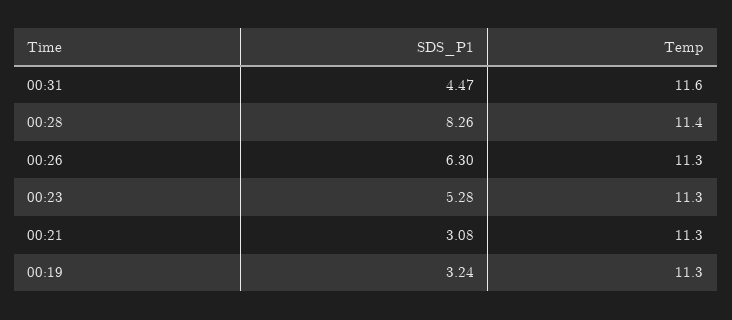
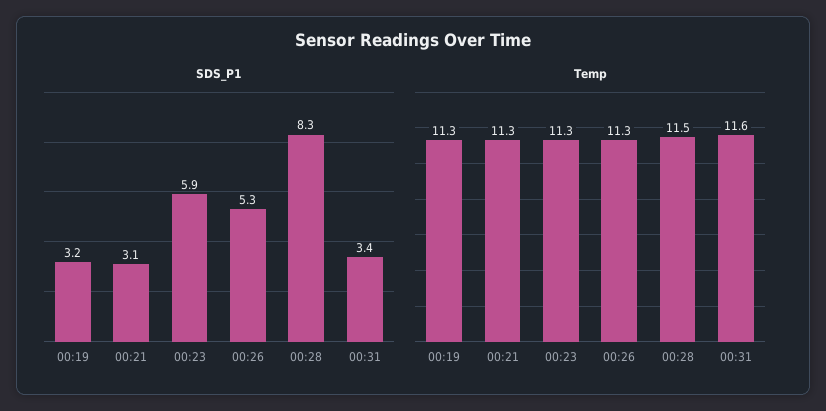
  {
    "SDS_P1": {
-     "00:31": 4.47,
+     "00:31": 3.4,
      "00:28": 8.26,
-     "00:26": 6.3,
+     "00:26": 5.3,
-     "00:23": 5.28,
+     "00:23": 5.9,
      "00:21": 3.08,
      "00:19": 3.24
    },
    "Temp": {
      "00:31": 11.6,
-     "00:28": 11.4,
+     "00:28": 11.5,
      "00:26": 11.3,
      "00:23": 11.3,
      "00:21": 11.3,
      "00:19": 11.3
    }
  }

